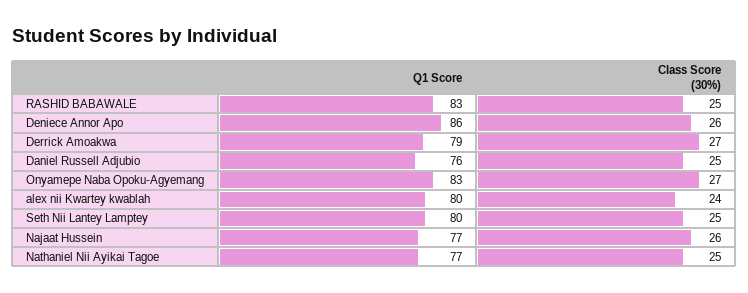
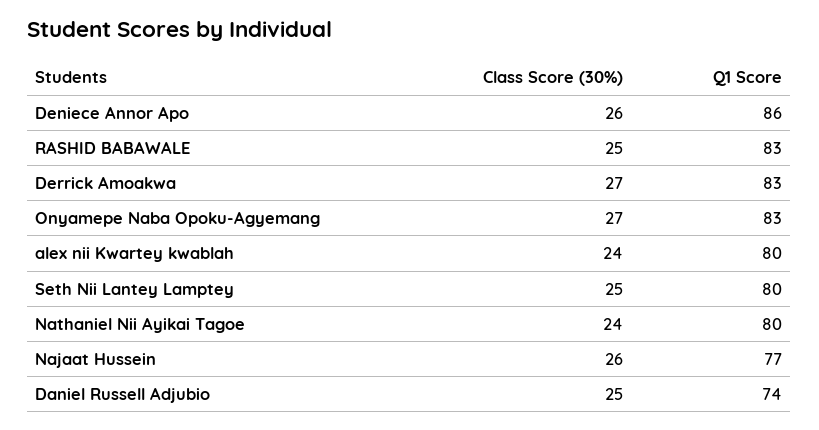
  {
    "Q1 Score": {
      "RASHID BABAWALE": 83,
      "Deniece Annor Apo": 86,
-     "Derrick Amoakwa": 79,
+     "Derrick Amoakwa": 83,
-     "Daniel Russell Adjubio": 76,
+     "Daniel Russell Adjubio": 74,
      "Onyamepe Naba Opoku-Agyemang": 83,
      "alex nii Kwartey kwablah": 80,
      "Seth Nii Lantey Lamptey": 80,
      "Najaat Hussein": 77,
-     "Nathaniel Nii Ayikai Tagoe": 77
+     "Nathaniel Nii Ayikai Tagoe": 80
    },
    "Class Score (30%)": {
      "RASHID BABAWALE": 25,
      "Deniece Annor Apo": 26,
      "Derrick Amoakwa": 27,
      "Daniel Russell Adjubio": 25,
      "Onyamepe Naba Opoku-Agyemang": 27,
      "alex nii Kwartey kwablah": 24,
      "Seth Nii Lantey Lamptey": 25,
      "Najaat Hussein": 26,
-     "Nathaniel Nii Ayikai Tagoe": 25
+     "Nathaniel Nii Ayikai Tagoe": 24
    }
  }

